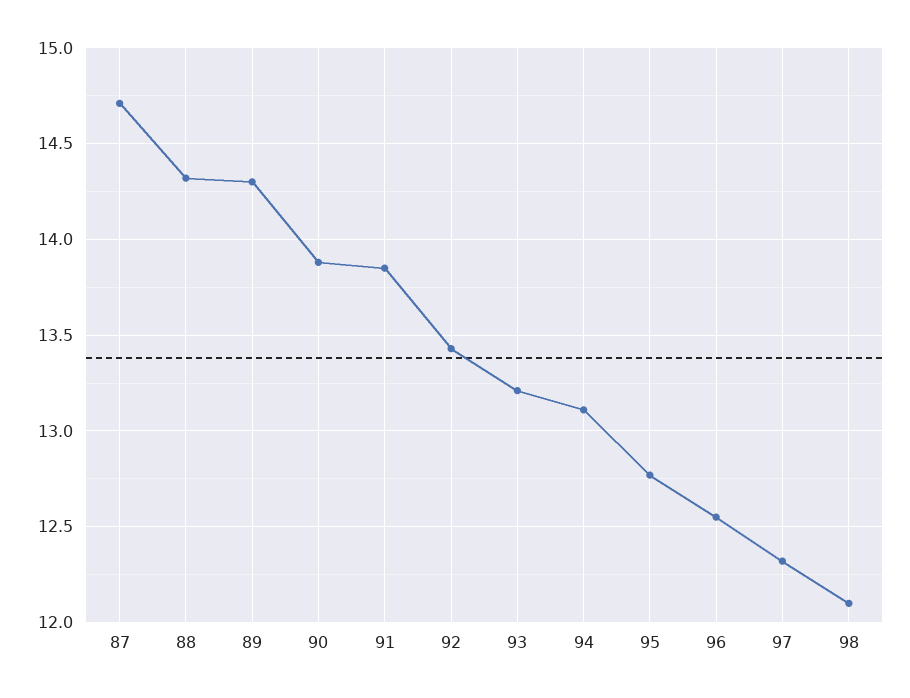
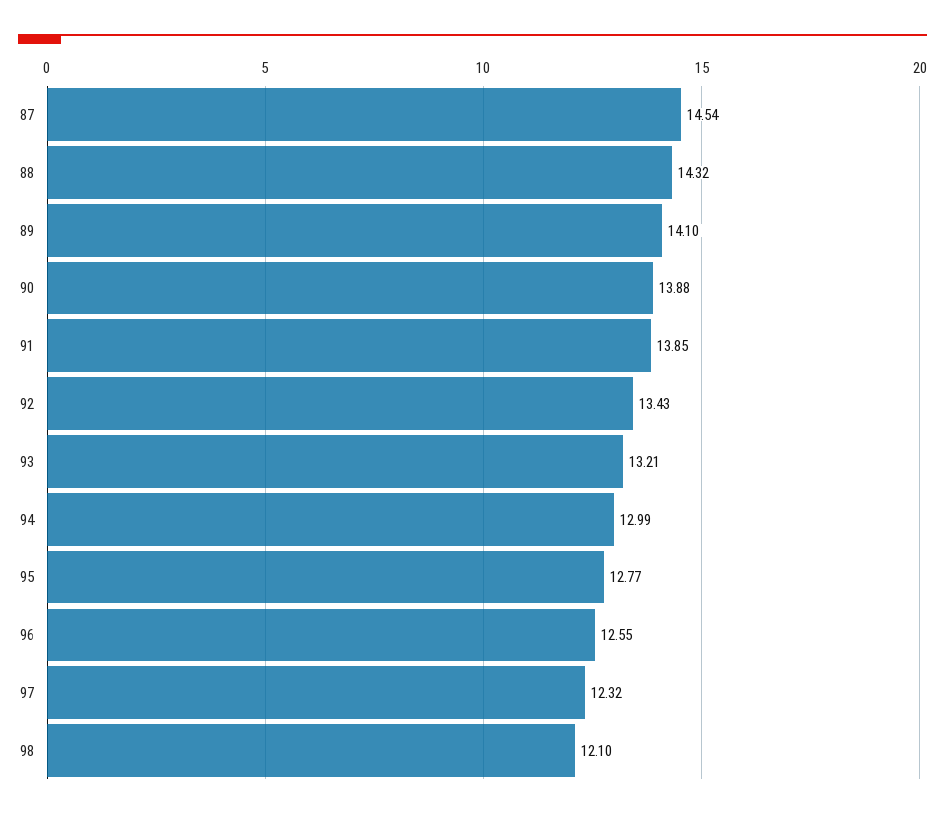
  {
-   "87": 14.7,
+   "87": 14.54,
    "88": 14.32,
-   "89": 14.3,
+   "89": 14.1,
    "90": 13.88,
    "91": 13.85,
    "92": 13.43,
    "93": 13.21,
-   "94": 13.1,
+   "94": 12.99,
    "95": 12.77,
    "96": 12.55,
    "97": 12.32,
    "98": 12.1
  }

